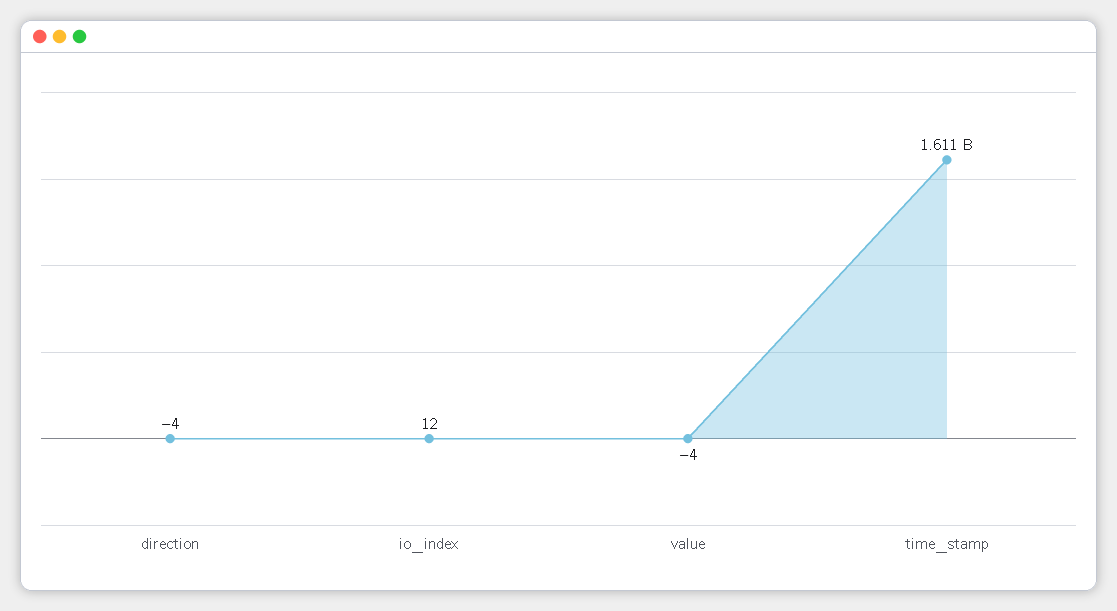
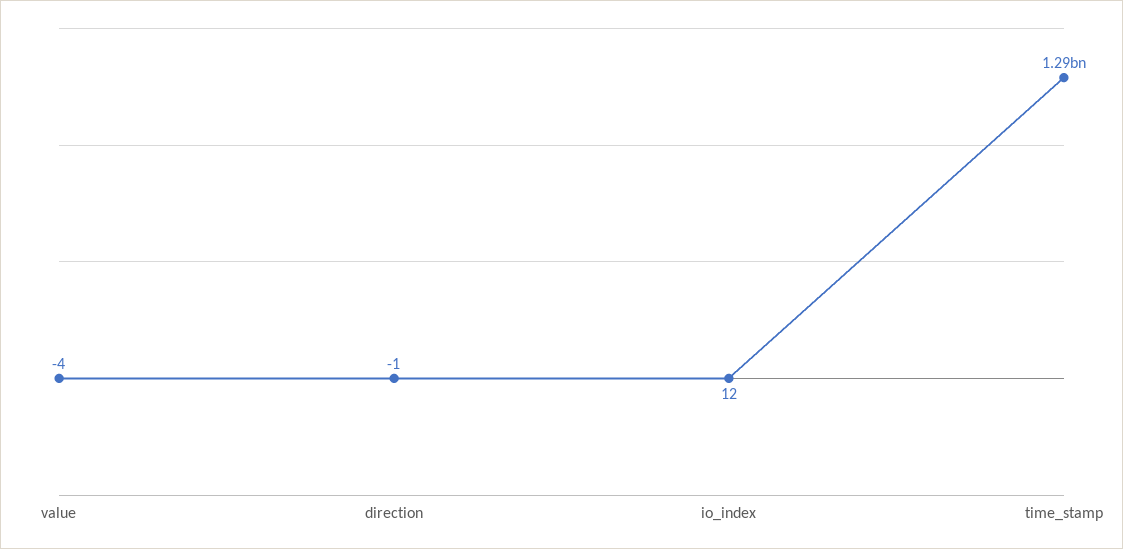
  {
-   "direction": -4,
+   "direction": -1,
    "io_index": 12,
    "value": -4,
-   "time_stamp": 1611000000
+   "time_stamp": 1290000000
  }

